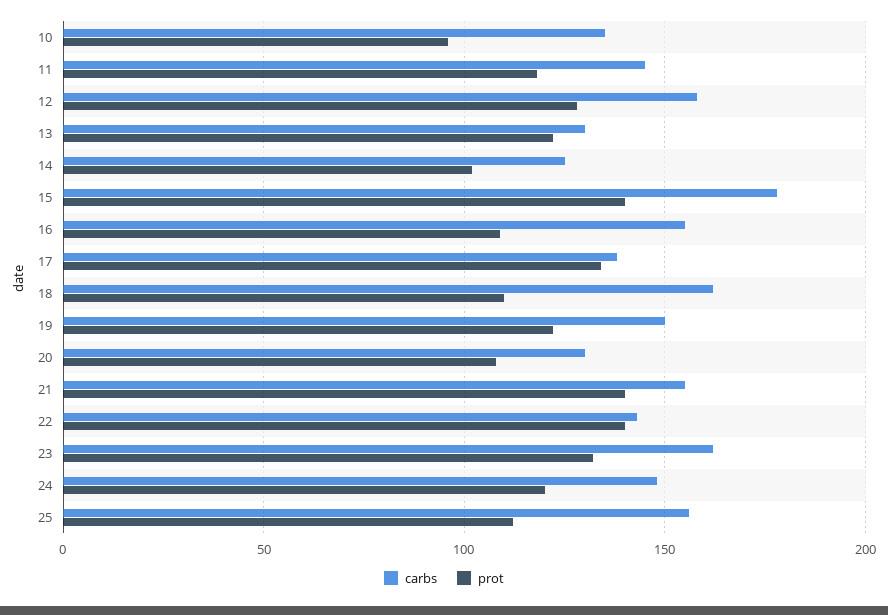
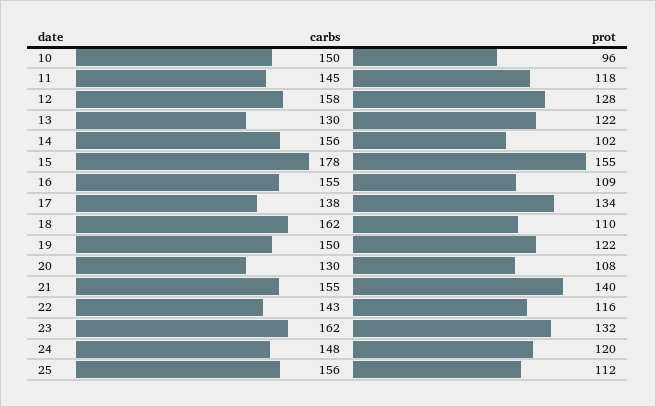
  {
    "carbs": {
-     "10": 135,
+     "10": 150,
      "11": 145,
      "12": 158,
      "13": 130,
-     "14": 125,
+     "14": 156,
      "15": 178,
      "16": 155,
      "17": 138,
      "18": 162,
      "19": 150,
      "20": 130,
      "21": 155,
      "22": 143,
      "23": 162,
      "24": 148,
      "25": 156
    },
    "prot": {
      "10": 96,
      "11": 118,
      "12": 128,
      "13": 122,
      "14": 102,
-     "15": 140,
+     "15": 155,
      "16": 109,
      "17": 134,
      "18": 110,
      "19": 122,
      "20": 108,
      "21": 140,
-     "22": 140,
+     "22": 116,
      "23": 132,
      "24": 120,
      "25": 112
    }
  }

